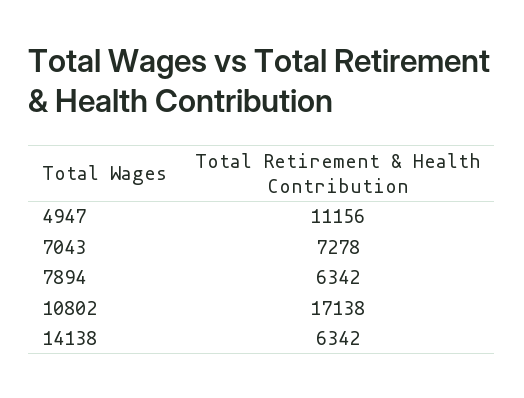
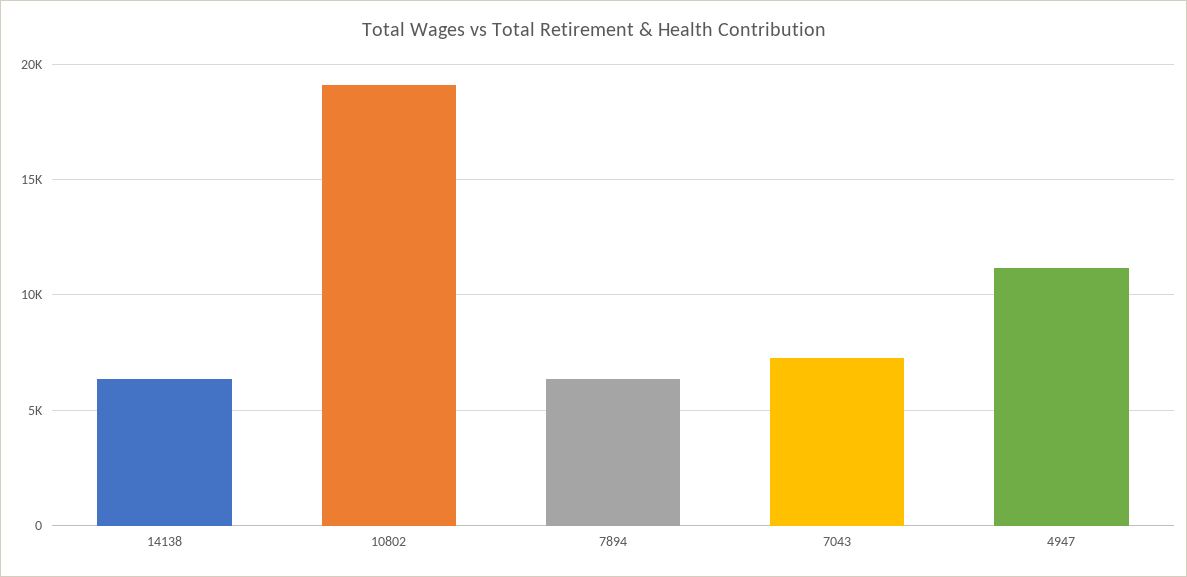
  {
    "4947": 11156,
    "7043": 7278,
    "7894": 6342,
-   "10802": 17138,
+   "10802": 19000,
    "14138": 6342
  }

